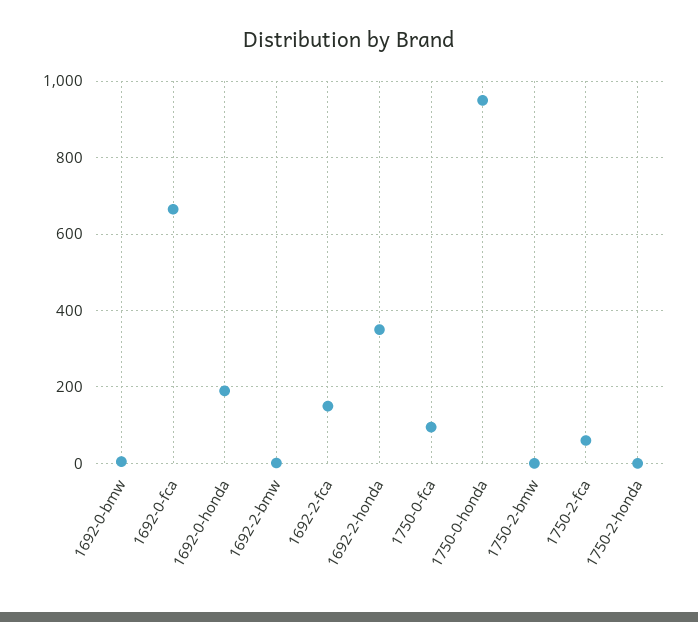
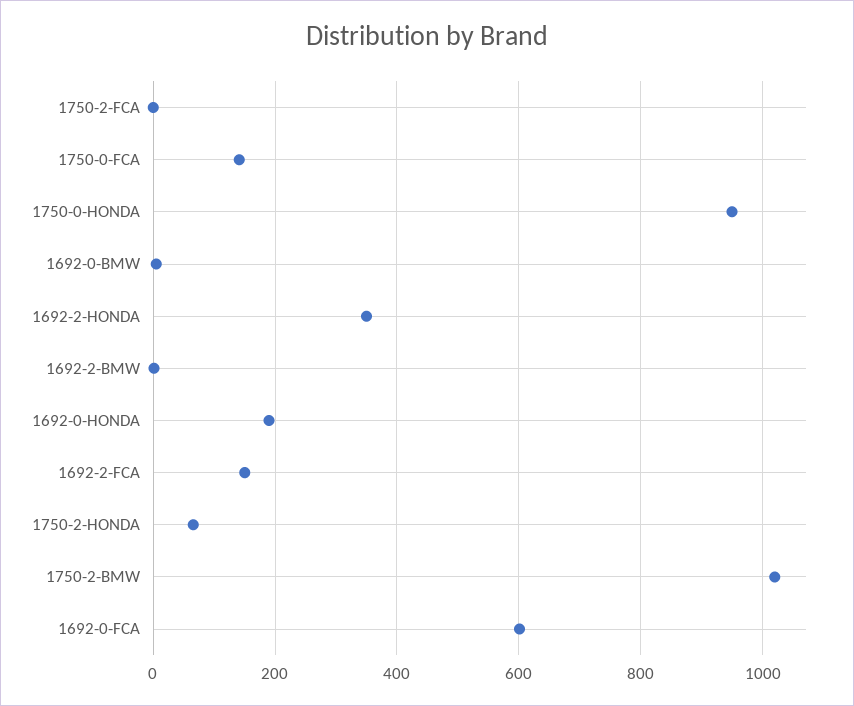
  {
    "1692-0-bmw": 0,
-   "1692-0-fca": 660,
+   "1692-0-fca": 600,
    "1692-0-honda": 200,
    "1692-2-bmw": 0,
    "1692-2-fca": 160,
    "1692-2-honda": 360,
-   "1750-0-fca": 100,
+   "1750-0-fca": 140,
    "1750-0-honda": 960,
-   "1750-2-bmw": 0,
+   "1750-2-bmw": 1020,
-   "1750-2-fca": 60,
+   "1750-2-fca": 0,
-   "1750-2-honda": 0
+   "1750-2-honda": 60
  }

